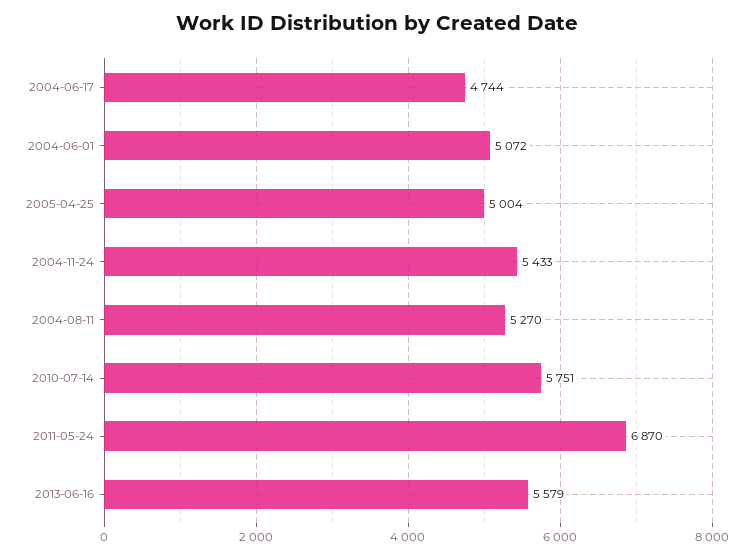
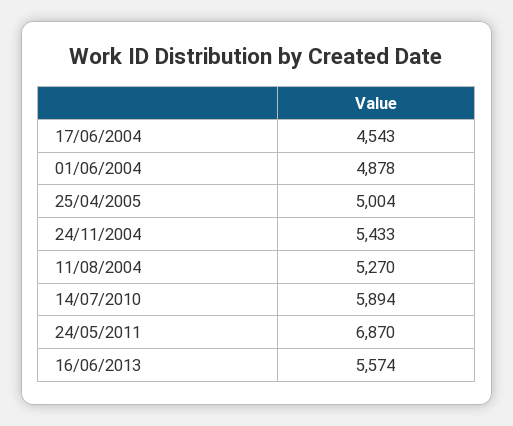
  {
-   "2004-06-17": 4744,
+   "2004-06-17": 4543,
-   "2004-06-01": 5072,
+   "2004-06-01": 4878,
    "2005-04-25": 5004,
    "2004-11-24": 5433,
    "2004-08-11": 5270,
-   "2010-07-14": 5751,
+   "2010-07-14": 5894,
    "2011-05-24": 6870,
-   "2013-06-16": 5579
+   "2013-06-16": 5574
  }

